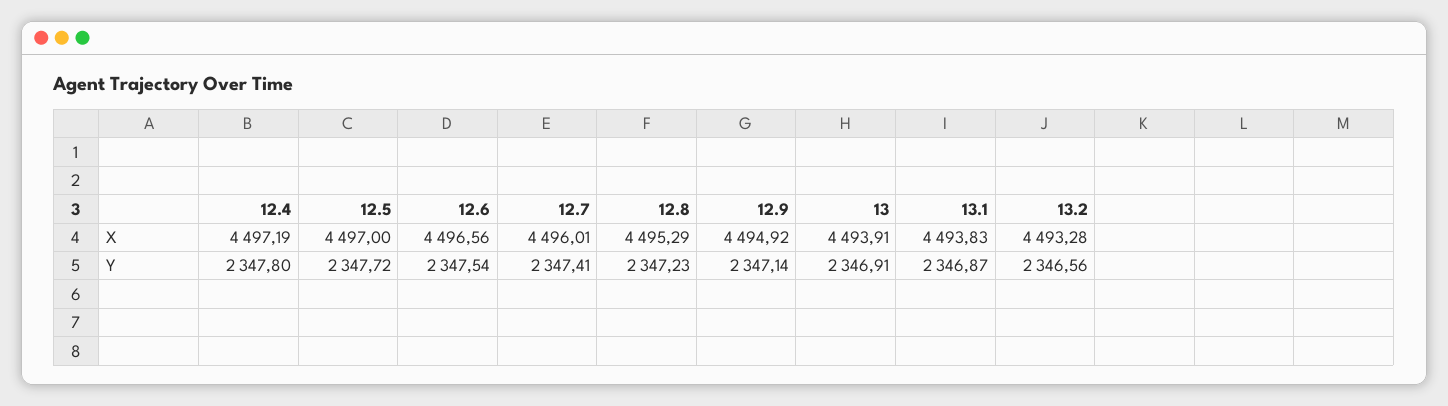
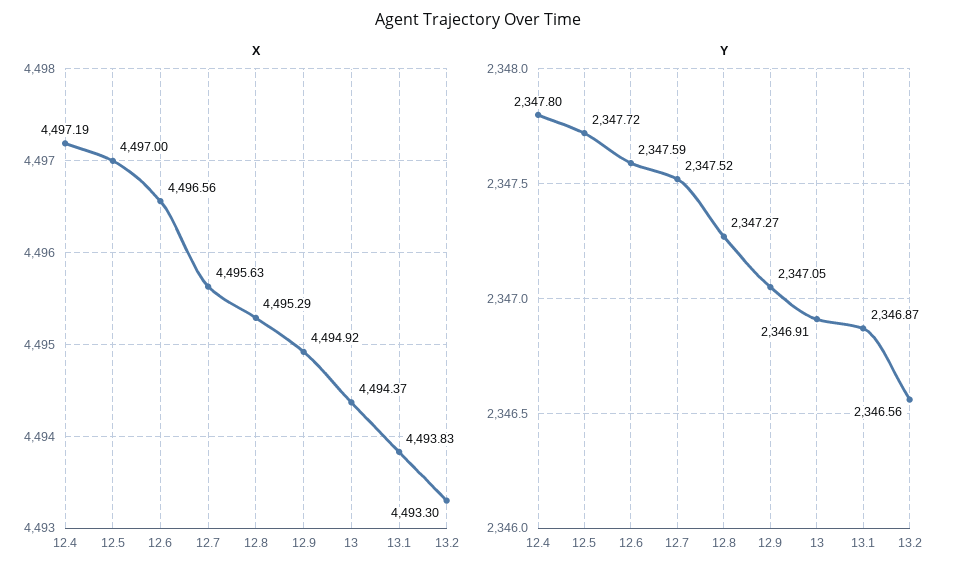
  {
    "X": {
      "12.4": 4497.19,
      "12.5": 4497,
      "12.6": 4496.56,
-     "12.7": 4496.01,
+     "12.7": 4495.63,
      "12.8": 4495.29,
      "12.9": 4494.92,
-     "13": 4493.91,
+     "13": 4494.37,
      "13.1": 4493.83,
-     "13.2": 4493.28
+     "13.2": 4493.3
    },
    "Y": {
      "12.4": 2347.8,
      "12.5": 2347.72,
-     "12.6": 2347.54,
+     "12.6": 2347.59,
-     "12.7": 2347.41,
+     "12.7": 2347.52,
-     "12.8": 2347.23,
+     "12.8": 2347.27,
-     "12.9": 2347.14,
+     "12.9": 2347.05,
      "13": 2346.91,
      "13.1": 2346.87,
      "13.2": 2346.56
    }
  }

